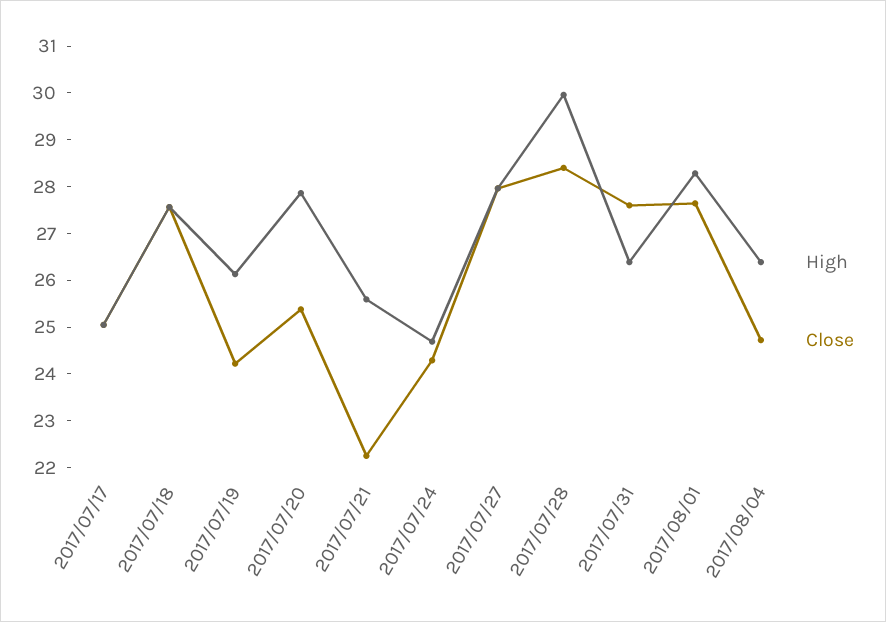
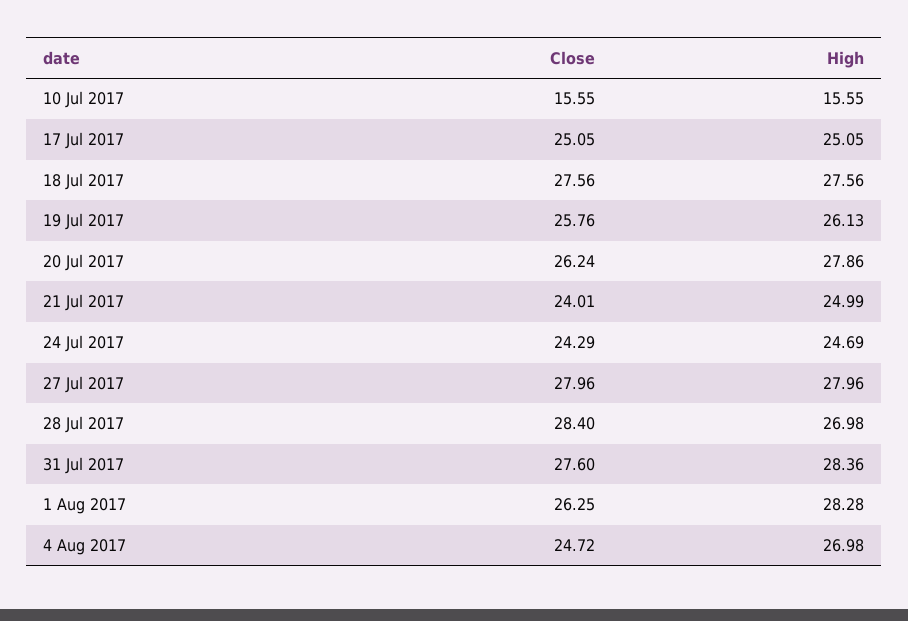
  {
    "High": {
      "2017/07/17": 25.05,
      "2017/07/18": 27.56,
      "2017/07/19": 26.13,
      "2017/07/20": 27.86,
-     "2017/07/21": 25.6,
+     "2017/07/21": 24.99,
      "2017/07/24": 24.69,
      "2017/07/27": 27.96,
-     "2017/07/28": 30,
+     "2017/07/28": 26.98,
-     "2017/07/31": 26.4,
+     "2017/07/31": 28.36,
      "2017/08/01": 28.28,
-     "2017/08/04": 26.4
+     "2017/08/04": 26.98,
+     "10 Jul 2017": 15.55
    },
    "Close": {
      "2017/07/17": 25.05,
      "2017/07/18": 27.56,
-     "2017/07/19": 24.2,
+     "2017/07/19": 25.76,
-     "2017/07/20": 25.4,
+     "2017/07/20": 26.24,
-     "2017/07/21": 22.2,
+     "2017/07/21": 24.01,
      "2017/07/24": 24.29,
      "2017/07/27": 27.96,
      "2017/07/28": 28.4,
      "2017/07/31": 27.6,
-     "2017/08/01": 27.6,
+     "2017/08/01": 26.25,
-     "2017/08/04": 24.72
+     "2017/08/04": 24.72,
+     "10 Jul 2017": 15.55
    }
  }

